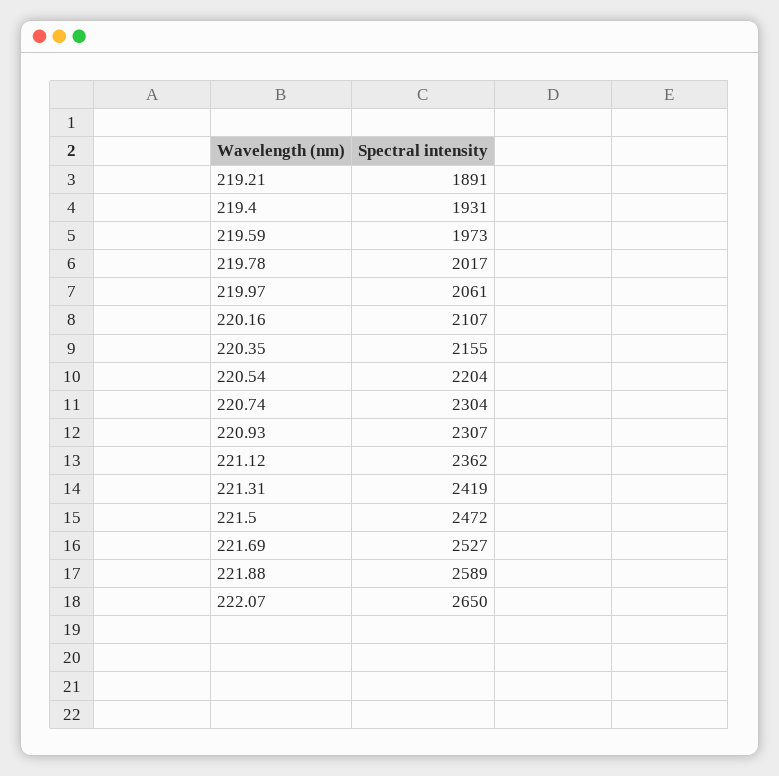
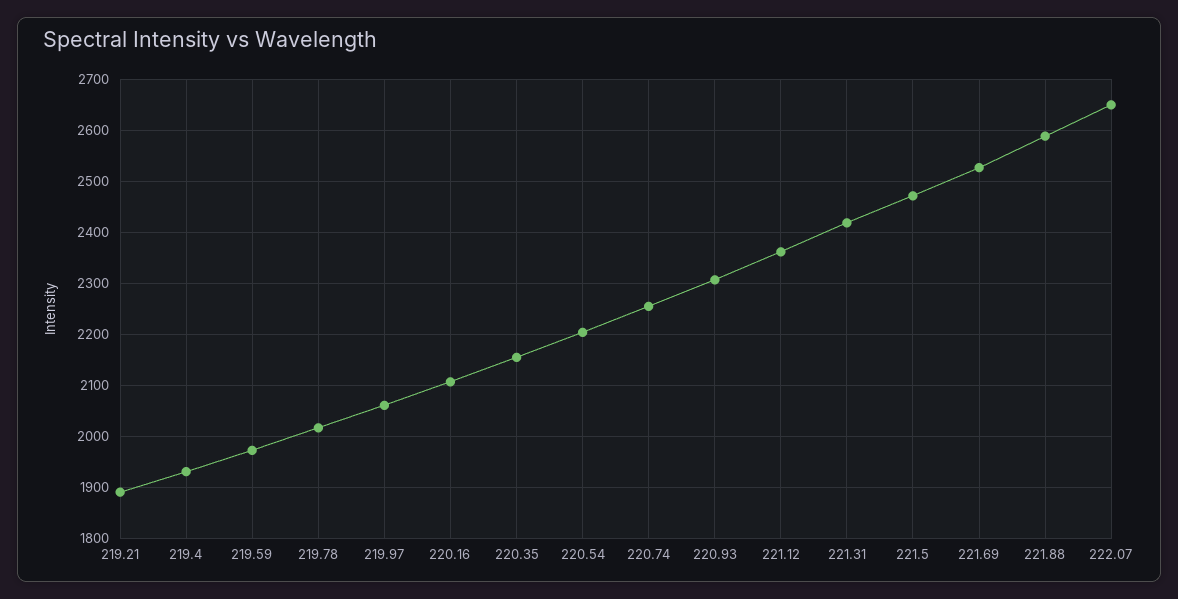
  {
    "219.21": 1891,
    "219.4": 1931,
    "219.59": 1973,
    "219.78": 2017,
    "219.97": 2061,
    "220.16": 2107,
    "220.35": 2155,
    "220.54": 2204,
-   "220.74": 2304,
+   "220.74": 2260,
    "220.93": 2307,
    "221.12": 2362,
    "221.31": 2419,
    "221.5": 2472,
    "221.69": 2527,
    "221.88": 2589,
    "222.07": 2650
  }

